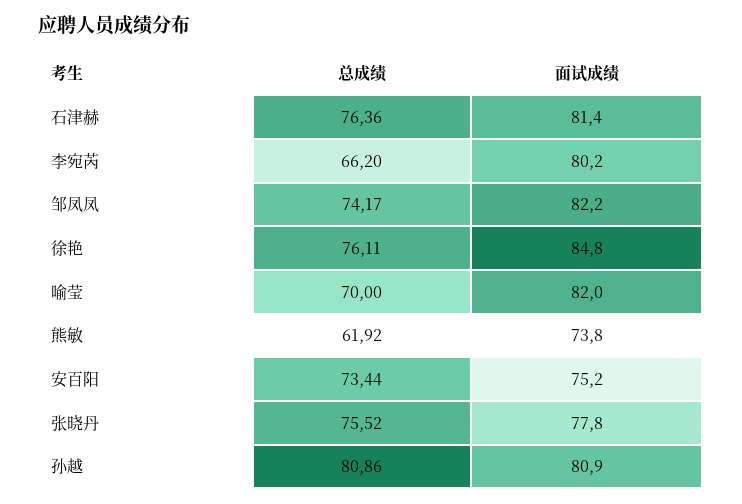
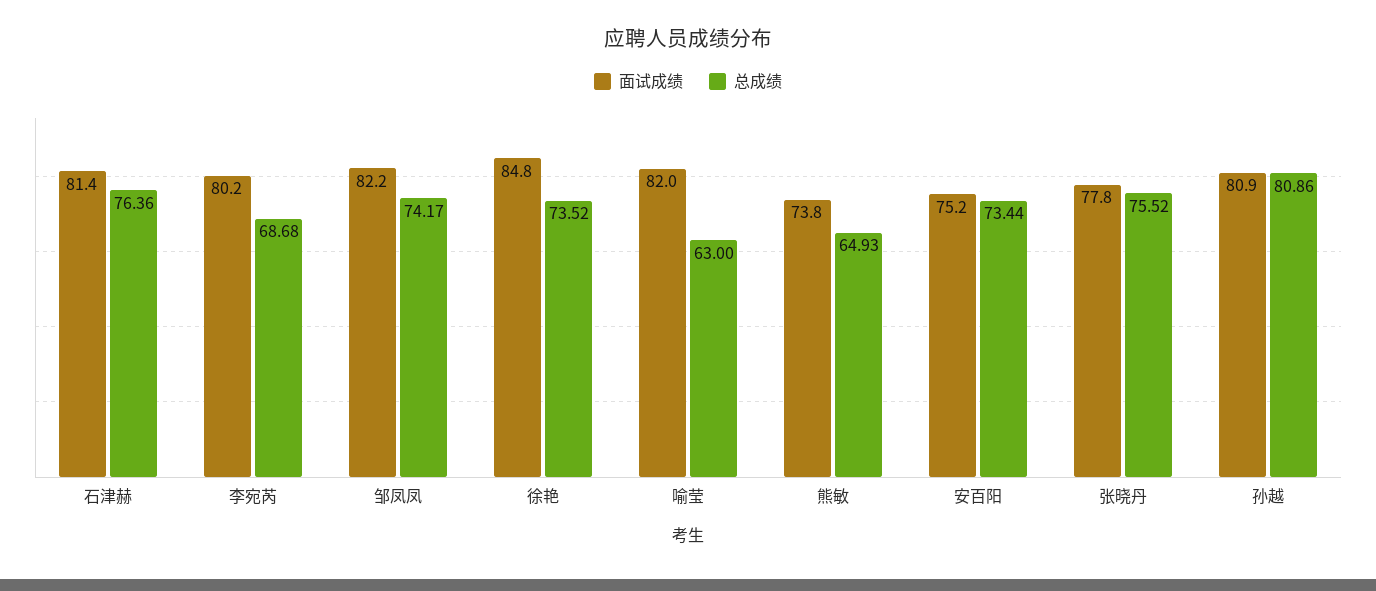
  {
    "总成绩": {
      "石津赫": 76.36,
-     "李宛芮": 66.2,
+     "李宛芮": 68.68,
      "邹凤凤": 74.17,
-     "徐艳": 76.11,
+     "徐艳": 73.52,
-     "喻莹": 70,
+     "喻莹": 63,
-     "熊敏": 61.92,
+     "熊敏": 64.93,
      "安百阳": 73.44,
      "张晓丹": 75.52,
      "孙越": 80.86
    },
    "面试成绩": {
      "石津赫": 81.4,
      "李宛芮": 80.2,
      "邹凤凤": 82.2,
      "徐艳": 84.8,
      "喻莹": 82,
      "熊敏": 73.8,
      "安百阳": 75.2,
      "张晓丹": 77.8,
      "孙越": 80.9
    }
  }

